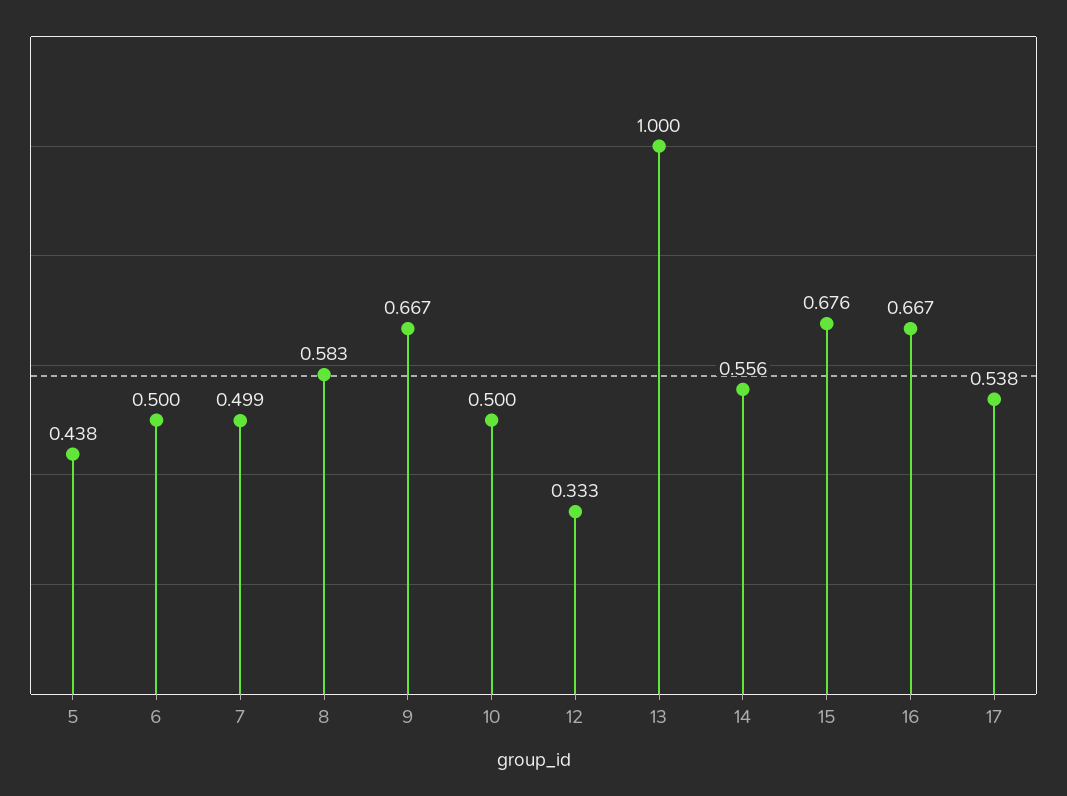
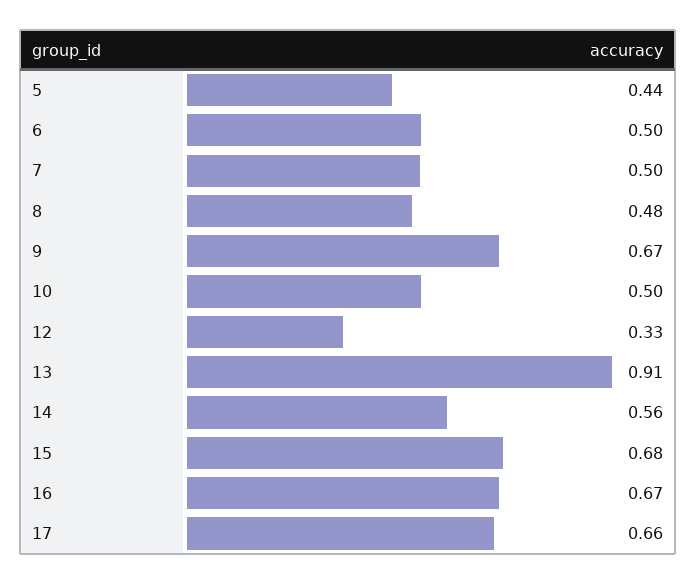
  {
    "5": 0.438,
    "6": 0.5,
    "7": 0.499,
-   "8": 0.583,
+   "8": 0.48,
    "9": 0.667,
    "10": 0.5,
    "12": 0.333,
-   "13": 1,
+   "13": 0.91,
    "14": 0.556,
    "15": 0.676,
    "16": 0.667,
-   "17": 0.538
+   "17": 0.66
  }

